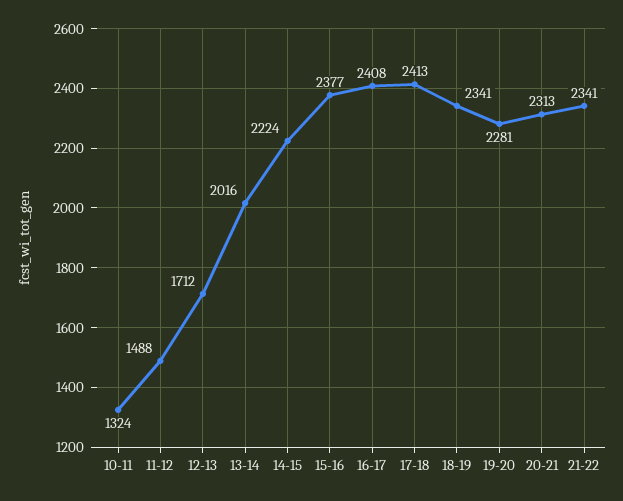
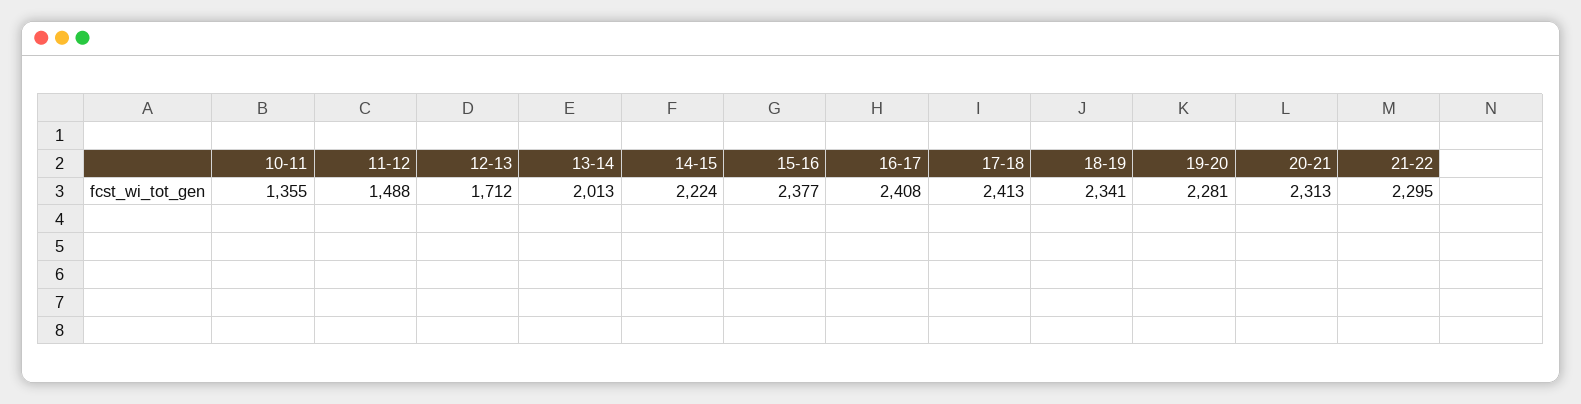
  {
-   "10-11": 1324,
+   "10-11": 1355,
    "11-12": 1488,
    "12-13": 1712,
-   "13-14": 2016,
+   "13-14": 2013,
    "14-15": 2224,
    "15-16": 2377,
    "16-17": 2408,
    "17-18": 2413,
    "18-19": 2341,
    "19-20": 2281,
    "20-21": 2313,
-   "21-22": 2341
+   "21-22": 2295
  }

